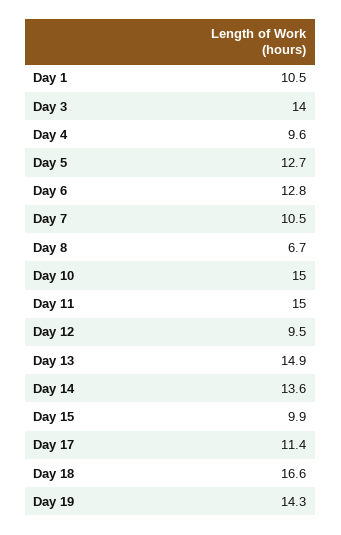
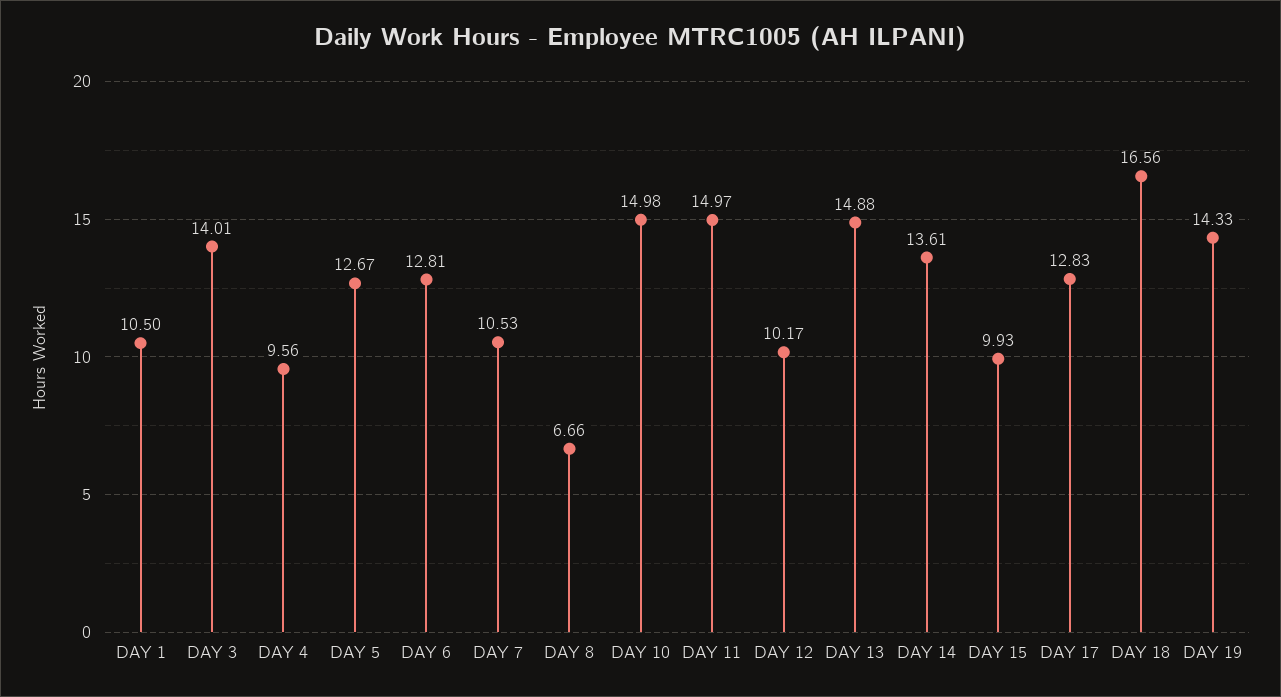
  {
    "Day 1": 10.5,
    "Day 3": 14.01,
    "Day 4": 9.56,
    "Day 5": 12.67,
    "Day 6": 12.81,
    "Day 7": 10.53,
    "Day 8": 6.66,
    "Day 10": 14.98,
    "Day 11": 14.97,
-   "Day 12": 9.5,
+   "Day 12": 10.17,
    "Day 13": 14.88,
    "Day 14": 13.61,
    "Day 15": 9.93,
-   "Day 17": 11.4,
+   "Day 17": 12.83,
    "Day 18": 16.56,
    "Day 19": 14.33
  }

